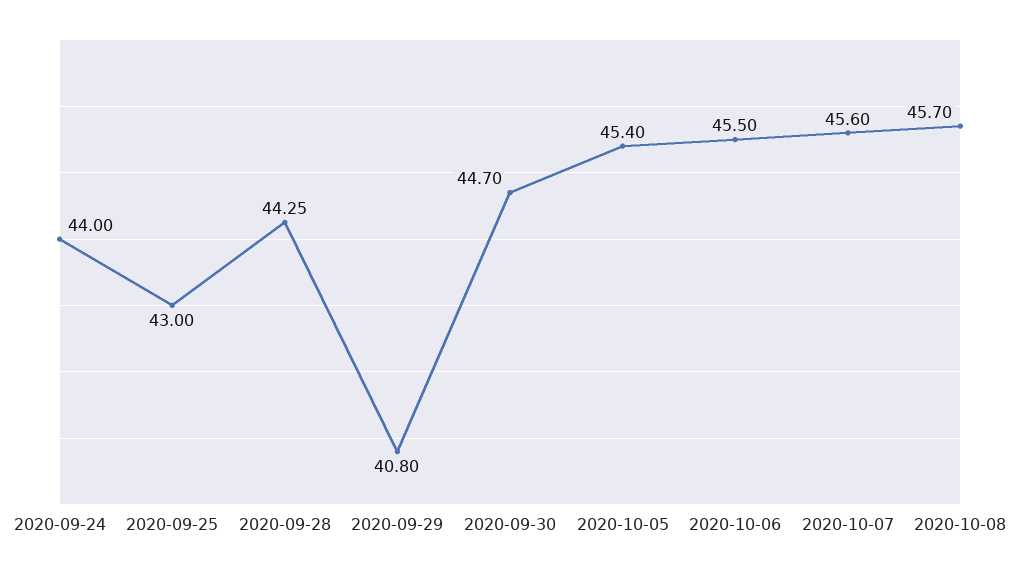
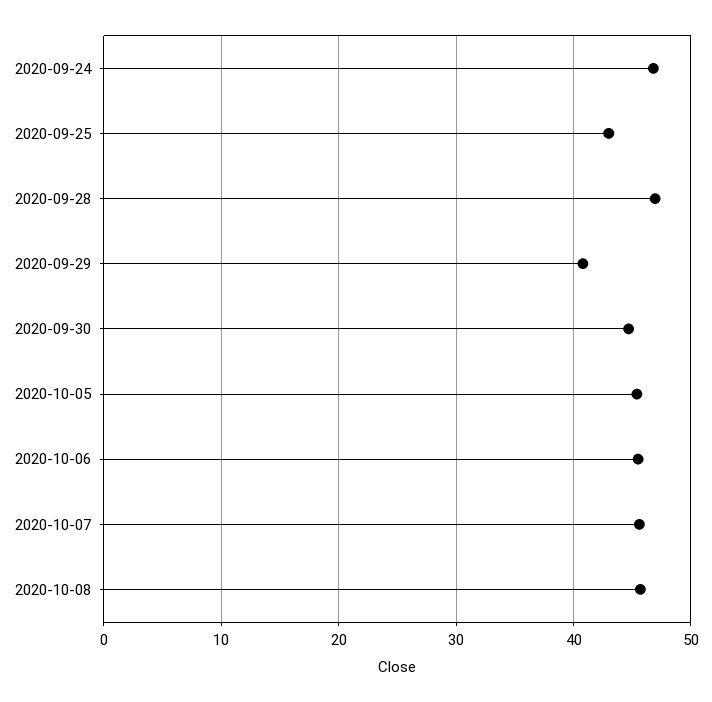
  {
-   "2020-09-24": 44,
+   "2020-09-24": 47,
    "2020-09-25": 43,
-   "2020-09-28": 44.25,
+   "2020-09-28": 47,
    "2020-09-29": 40.8,
    "2020-09-30": 44.7,
    "2020-10-05": 45.4,
    "2020-10-06": 45.5,
    "2020-10-07": 45.6,
    "2020-10-08": 45.7
  }

